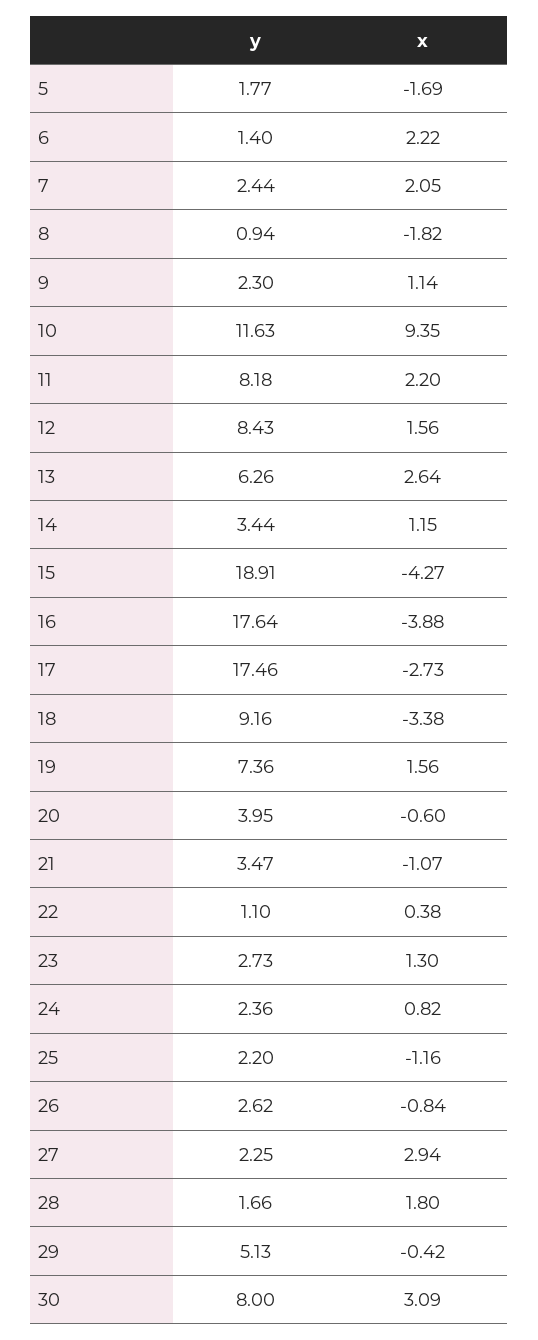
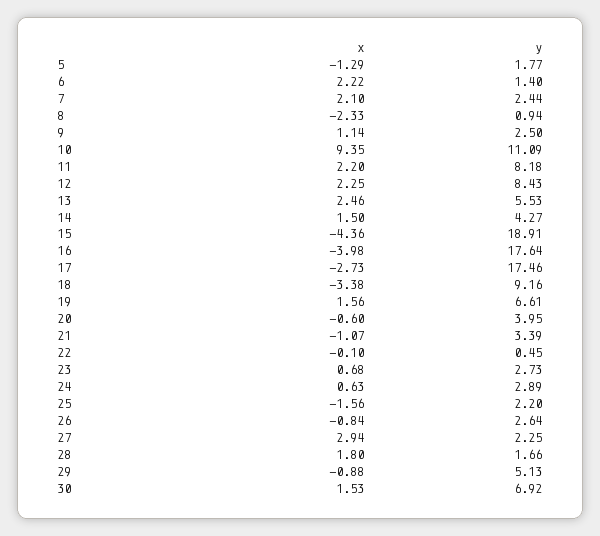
  {
    "y": {
      "5": 1.77,
      "6": 1.4,
      "7": 2.44,
      "8": 0.94,
-     "9": 2.3,
+     "9": 2.5,
-     "10": 11.63,
+     "10": 11.09,
      "11": 8.18,
      "12": 8.43,
-     "13": 6.26,
+     "13": 5.53,
-     "14": 3.44,
+     "14": 4.27,
      "15": 18.91,
      "16": 17.64,
      "17": 17.46,
      "18": 9.16,
-     "19": 7.36,
+     "19": 6.61,
      "20": 3.95,
-     "21": 3.47,
+     "21": 3.39,
-     "22": 1.1,
+     "22": 0.45,
      "23": 2.73,
-     "24": 2.36,
+     "24": 2.89,
      "25": 2.2,
-     "26": 2.62,
+     "26": 2.64,
      "27": 2.25,
      "28": 1.66,
      "29": 5.13,
-     "30": 8
+     "30": 6.92
    },
    "x": {
-     "5": -1.69,
+     "5": -1.29,
      "6": 2.22,
-     "7": 2.05,
+     "7": 2.1,
-     "8": -1.82,
+     "8": -2.33,
      "9": 1.14,
      "10": 9.35,
      "11": 2.2,
-     "12": 1.56,
+     "12": 2.25,
-     "13": 2.64,
+     "13": 2.46,
-     "14": 1.15,
+     "14": 1.5,
-     "15": -4.27,
+     "15": -4.36,
-     "16": -3.88,
+     "16": -3.98,
      "17": -2.73,
      "18": -3.38,
      "19": 1.56,
      "20": -0.6,
      "21": -1.07,
-     "22": 0.38,
+     "22": -0.1,
-     "23": 1.3,
+     "23": 0.68,
-     "24": 0.82,
+     "24": 0.63,
-     "25": -1.16,
+     "25": -1.56,
      "26": -0.84,
      "27": 2.94,
      "28": 1.8,
-     "29": -0.42,
+     "29": -0.88,
-     "30": 3.09
+     "30": 1.53
    }
  }

